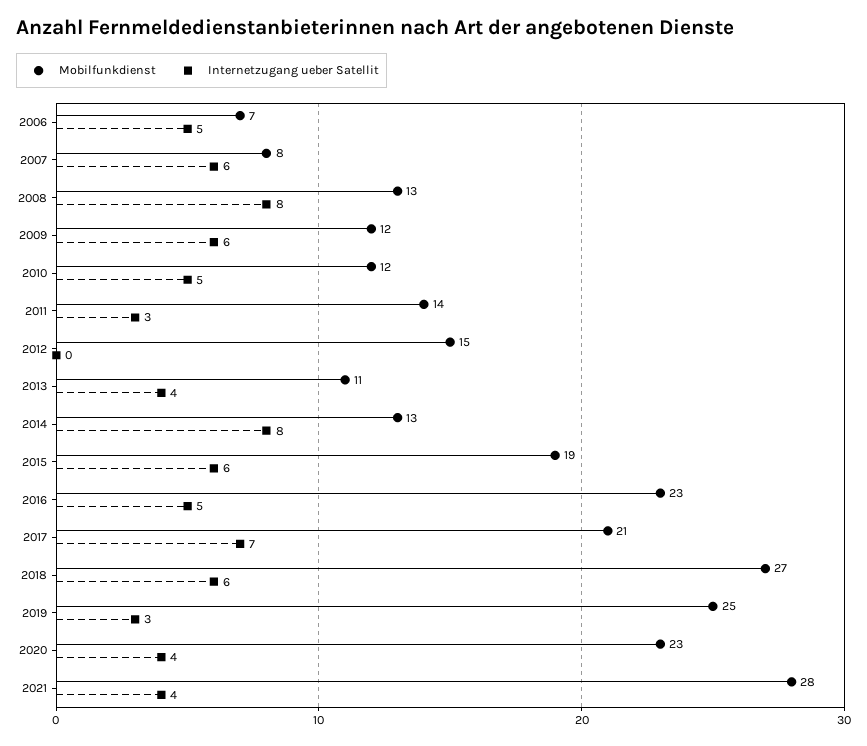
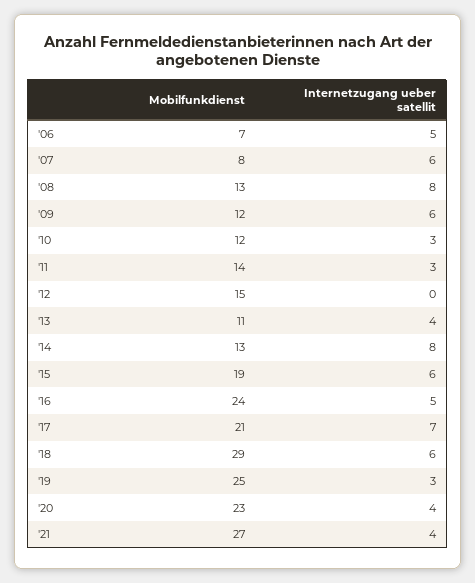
  {
    "Mobilfunkdienst": {
      "2006": 7,
      "2007": 8,
      "2008": 13,
      "2009": 12,
      "2010": 12,
      "2011": 14,
      "2012": 15,
      "2013": 11,
      "2014": 13,
      "2015": 19,
-     "2016": 23,
+     "2016": 24,
      "2017": 21,
-     "2018": 27,
+     "2018": 29,
      "2019": 25,
      "2020": 23,
-     "2021": 28
+     "2021": 27
    },
    "Internetzugang ueber Satellit": {
      "2006": 5,
      "2007": 6,
      "2008": 8,
      "2009": 6,
-     "2010": 5,
+     "2010": 3,
      "2011": 3,
      "2012": 0,
      "2013": 4,
      "2014": 8,
      "2015": 6,
      "2016": 5,
      "2017": 7,
      "2018": 6,
      "2019": 3,
      "2020": 4,
      "2021": 4
    }
  }

